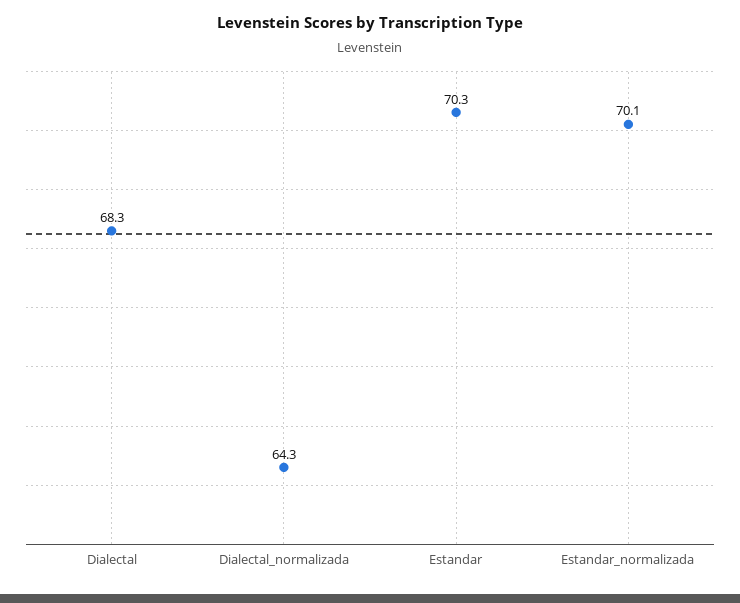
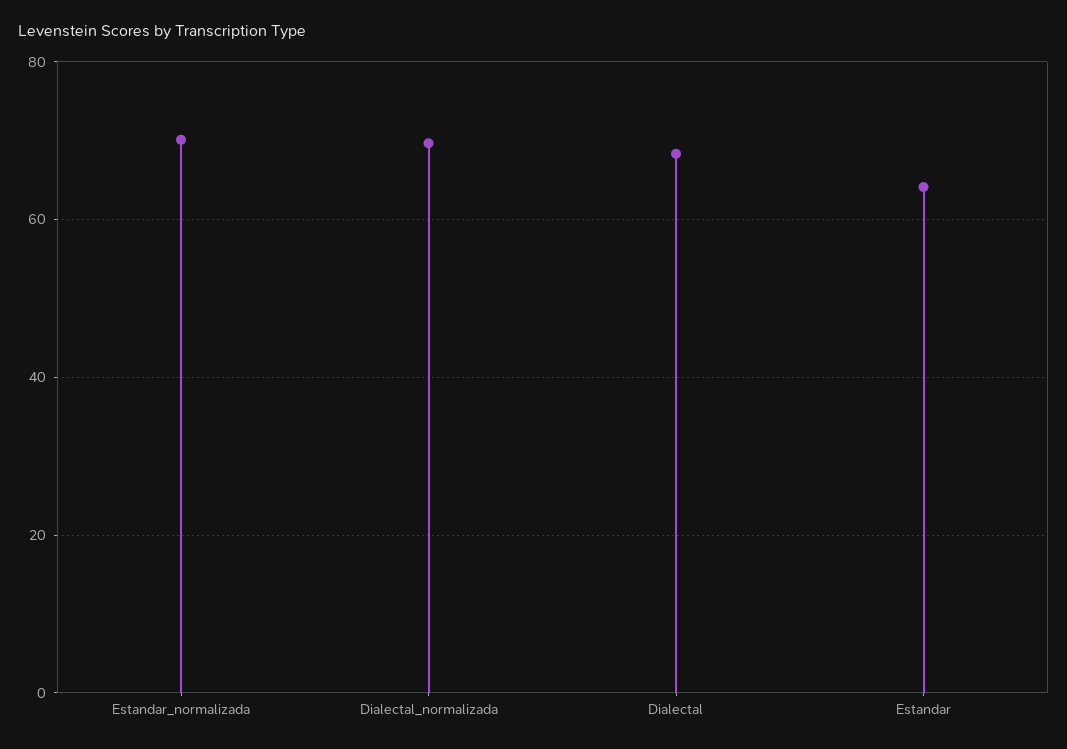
  {
    "Dialectal": 68.3,
-   "Dialectal_normalizada": 64.3,
+   "Dialectal_normalizada": 70,
-   "Estandar": 70.3,
+   "Estandar": 64,
    "Estandar_normalizada": 70.1
  }

